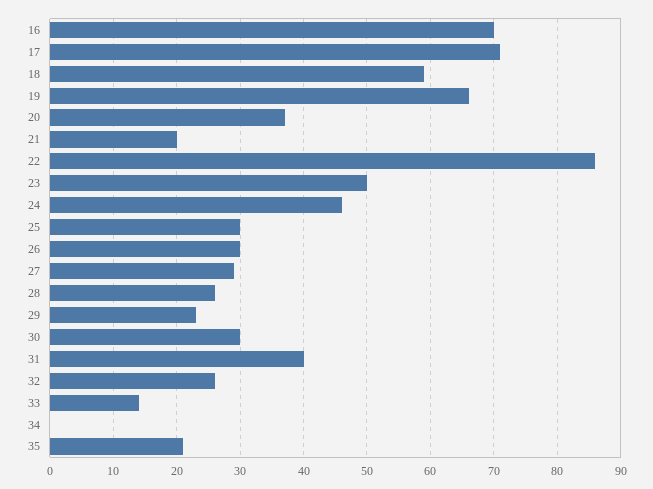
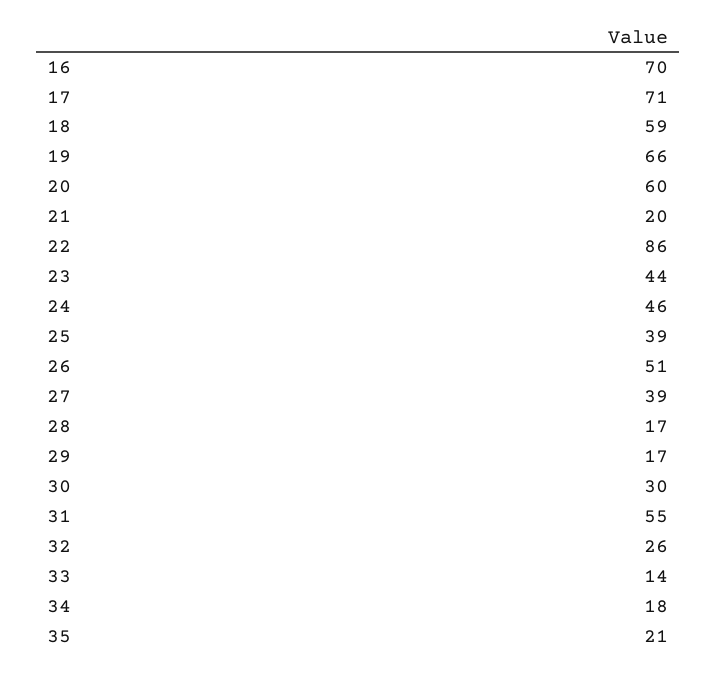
  {
    "16": 70,
    "17": 71,
    "18": 59,
    "19": 66,
-   "20": 37,
+   "20": 60,
    "21": 20,
    "22": 86,
-   "23": 50,
+   "23": 44,
    "24": 46,
-   "25": 30,
+   "25": 39,
-   "26": 30,
+   "26": 51,
-   "27": 29,
+   "27": 39,
-   "28": 26,
+   "28": 17,
-   "29": 23,
+   "29": 17,
    "30": 30,
-   "31": 40,
+   "31": 55,
    "32": 26,
    "33": 14,
-   "34": 0,
+   "34": 18,
    "35": 21
  }

